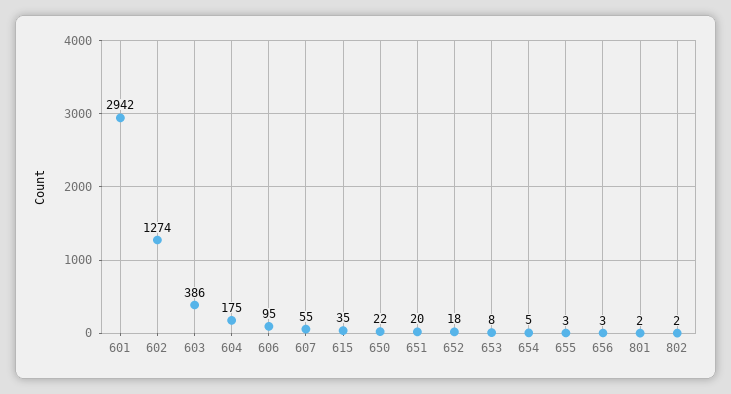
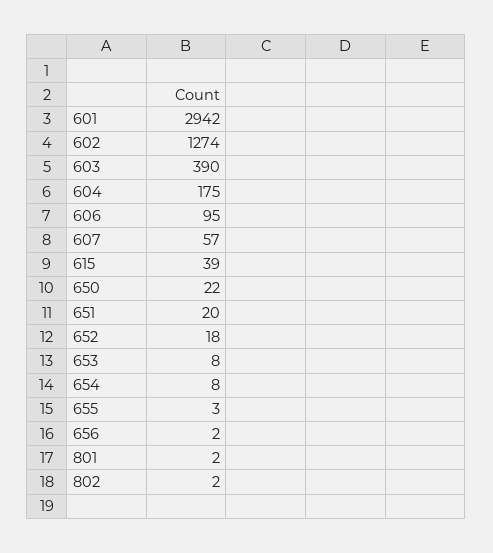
  {
    "601": 2942,
    "602": 1274,
-   "603": 386,
+   "603": 390,
    "604": 175,
    "606": 95,
-   "607": 55,
+   "607": 57,
-   "615": 35,
+   "615": 39,
    "650": 22,
    "651": 20,
    "652": 18,
    "653": 8,
-   "654": 5,
+   "654": 8,
    "655": 3,
-   "656": 3,
+   "656": 2,
    "801": 2,
    "802": 2
  }

